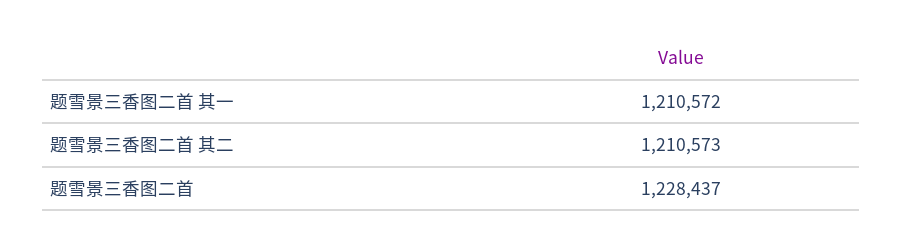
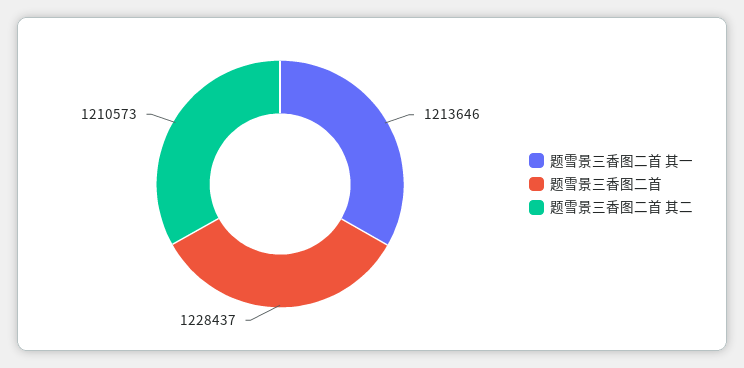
  {
-   "题雪景三香图二首 其一": 1210572,
+   "题雪景三香图二首 其一": 1213646,
    "题雪景三香图二首 其二": 1210573,
    "题雪景三香图二首": 1228437
  }

